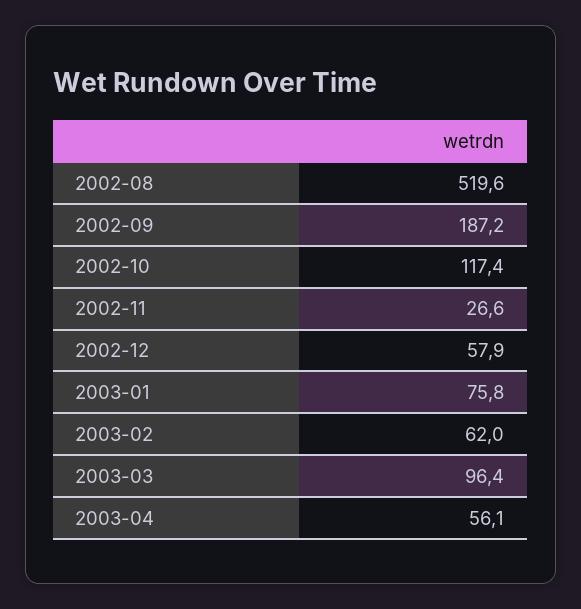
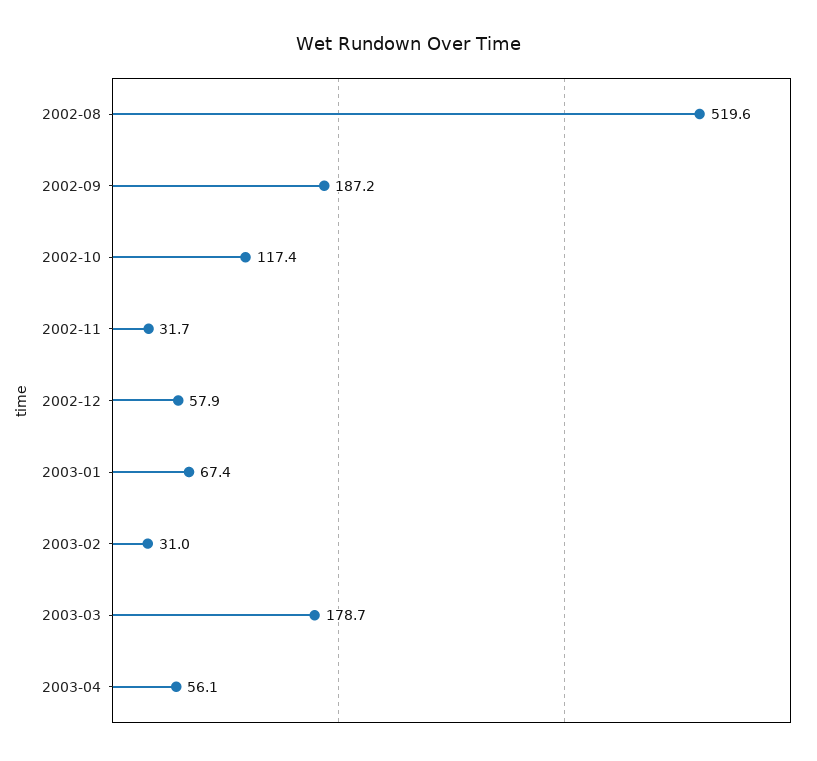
  {
    "2002-08": 519.6,
    "2002-09": 187.2,
    "2002-10": 117.4,
-   "2002-11": 26.6,
+   "2002-11": 31.7,
    "2002-12": 57.9,
-   "2003-01": 75.8,
+   "2003-01": 67.4,
-   "2003-02": 62,
+   "2003-02": 31,
-   "2003-03": 96.4,
+   "2003-03": 178.7,
    "2003-04": 56.1
  }

